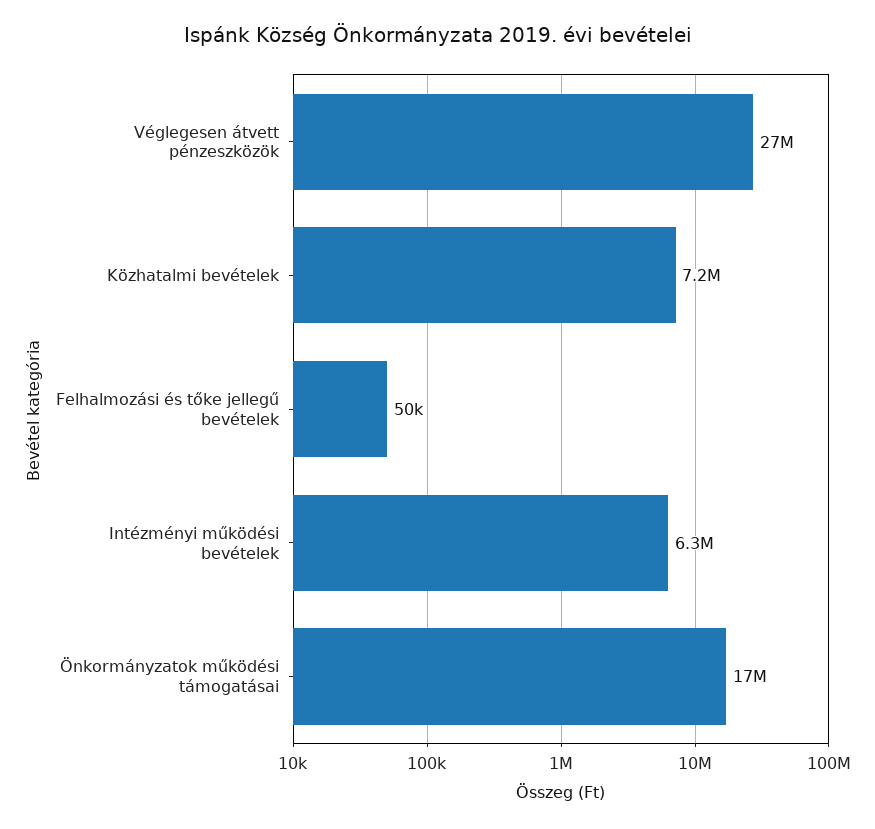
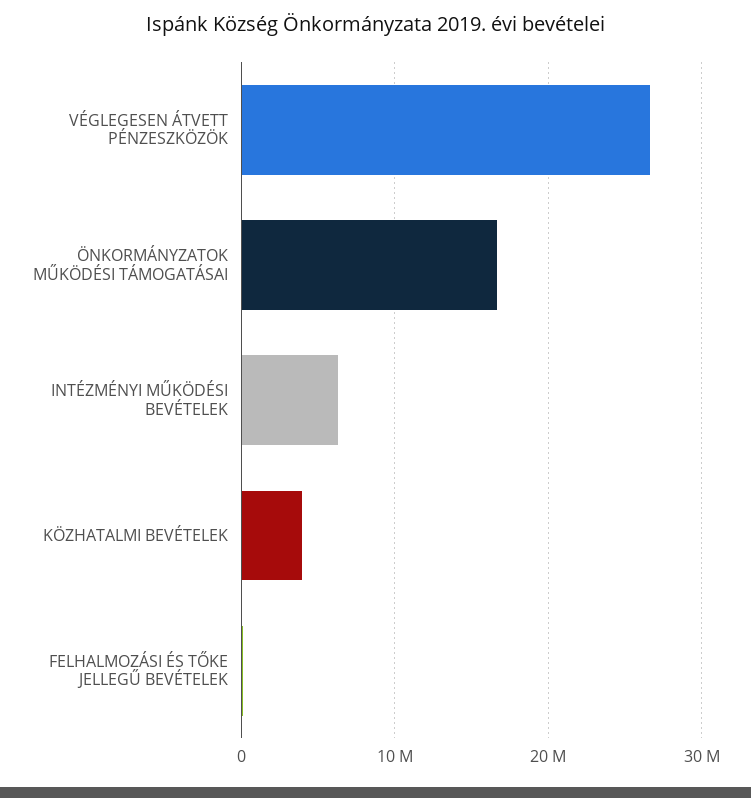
  {
    "Véglegesen átvett pénzeszközök": 27000000,
-   "Közhatalmi bevételek": 7200000,
+   "Közhatalmi bevételek": 4000000,
    "Felhalmozási és tőke jellegű bevételek": 50000,
    "Intézményi működési bevételek": 6300000,
    "Önkormányzatok működési támogatásai": 17000000
  }

